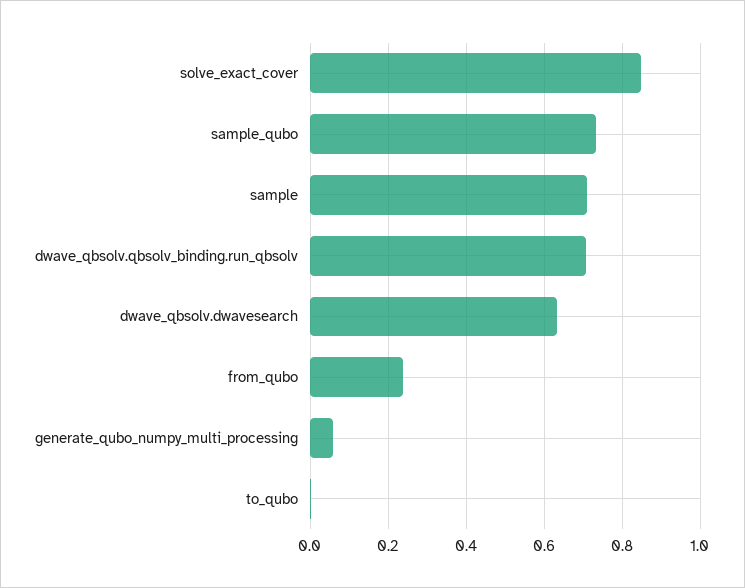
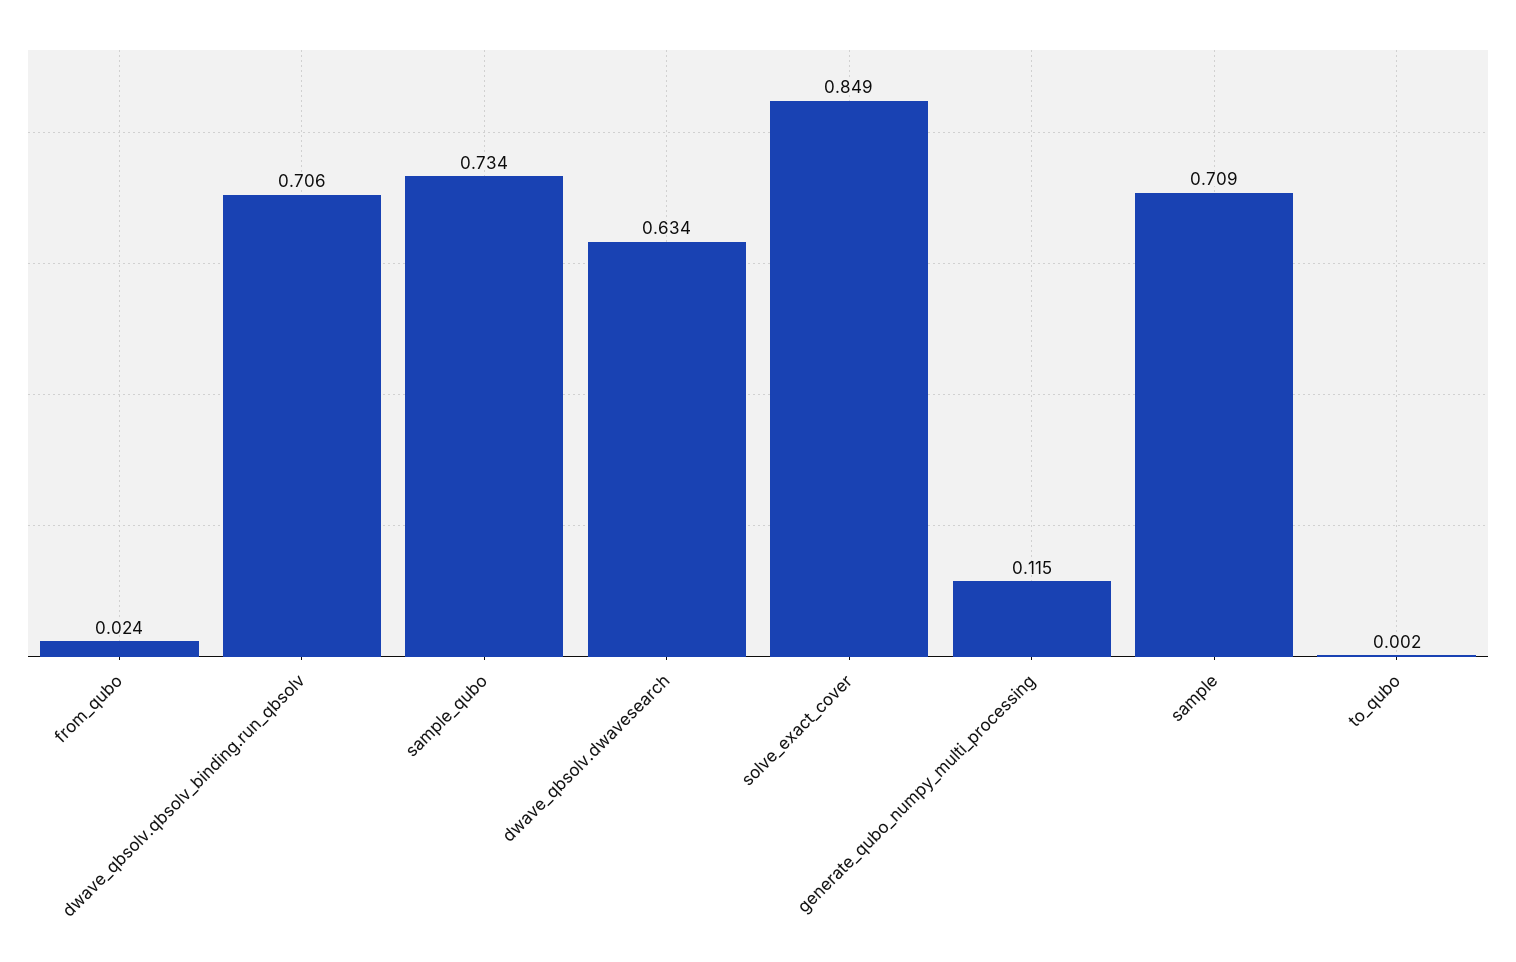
  {
    "solve_exact_cover": 0.849,
    "sample_qubo": 0.734,
    "sample": 0.709,
    "dwave_qbsolv.qbsolv_binding.run_qbsolv": 0.706,
    "dwave_qbsolv.dwavesearch": 0.634,
-   "from_qubo": 0.24,
+   "from_qubo": 0.024,
-   "generate_qubo_numpy_multi_processing": 0.06,
+   "generate_qubo_numpy_multi_processing": 0.115,
    "to_qubo": 0.002
  }

